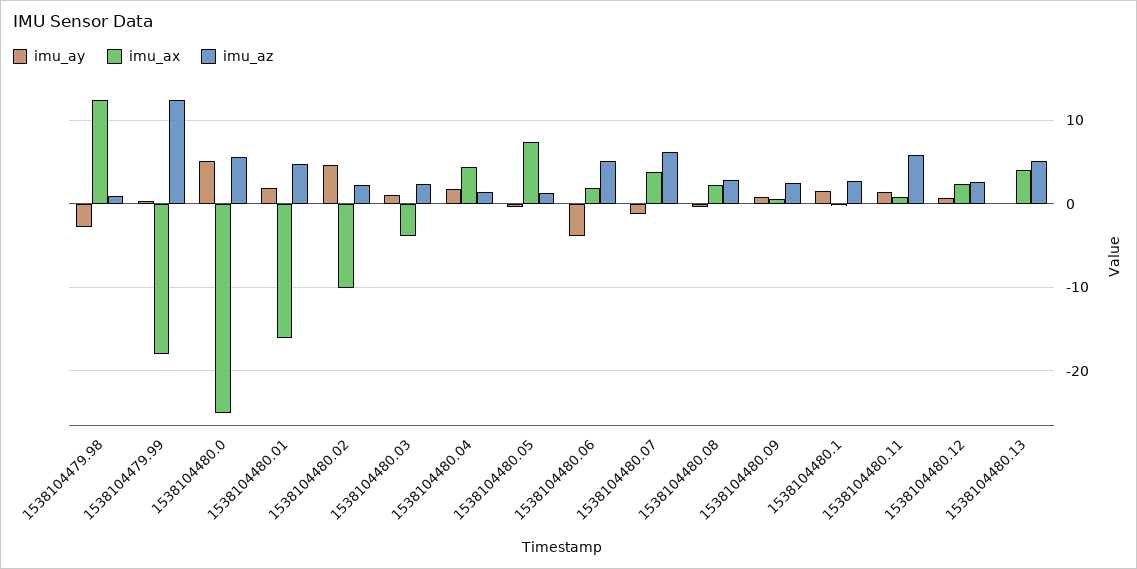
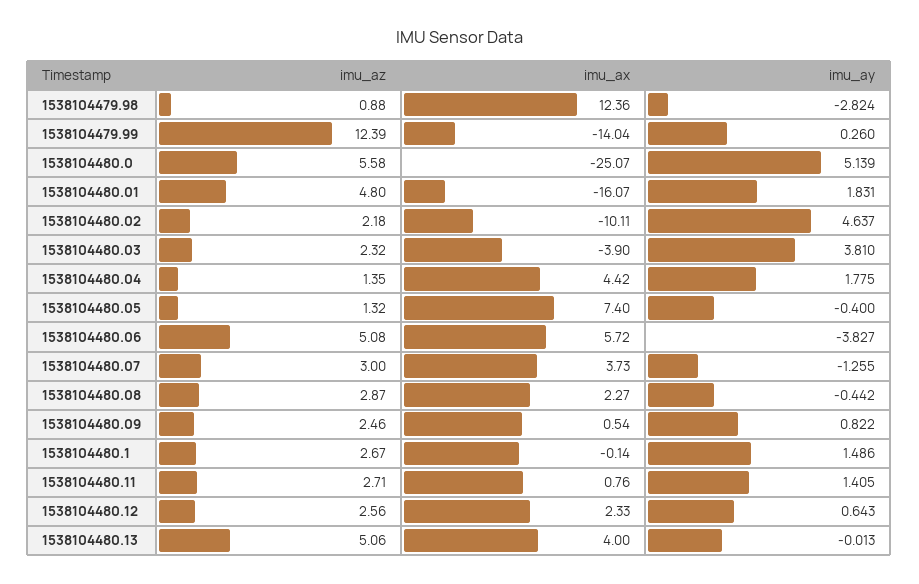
  {
    "imu_ay": {
      "1538104479.98": -2.824,
      "1538104479.99": 0.26,
      "1538104480.0": 5.139,
      "1538104480.01": 1.831,
      "1538104480.02": 4.637,
-     "1538104480.03": 1,
+     "1538104480.03": 3.81,
      "1538104480.04": 1.775,
      "1538104480.05": -0.4,
      "1538104480.06": -3.827,
      "1538104480.07": -1.255,
      "1538104480.08": -0.442,
      "1538104480.09": 0.822,
      "1538104480.1": 1.486,
      "1538104480.11": 1.405,
      "1538104480.12": 0.643,
      "1538104480.13": -0.013
    },
    "imu_ax": {
      "1538104479.98": 12.36,
-     "1538104479.99": -18,
+     "1538104479.99": -14.04,
      "1538104480.0": -25.07,
      "1538104480.01": -16.07,
      "1538104480.02": -10.11,
      "1538104480.03": -3.9,
      "1538104480.04": 4.42,
      "1538104480.05": 7.4,
-     "1538104480.06": 2,
+     "1538104480.06": 5.72,
      "1538104480.07": 3.73,
      "1538104480.08": 2.27,
      "1538104480.09": 0.54,
      "1538104480.1": -0.14,
      "1538104480.11": 0.76,
      "1538104480.12": 2.33,
      "1538104480.13": 4
    },
    "imu_az": {
      "1538104479.98": 0.88,
      "1538104479.99": 12.39,
      "1538104480.0": 5.58,
      "1538104480.01": 4.8,
      "1538104480.02": 2.18,
      "1538104480.03": 2.32,
      "1538104480.04": 1.35,
      "1538104480.05": 1.32,
      "1538104480.06": 5.08,
-     "1538104480.07": 6,
+     "1538104480.07": 3,
      "1538104480.08": 2.87,
      "1538104480.09": 2.46,
      "1538104480.1": 2.67,
-     "1538104480.11": 6,
+     "1538104480.11": 2.71,
      "1538104480.12": 2.56,
      "1538104480.13": 5.06
    }
  }

